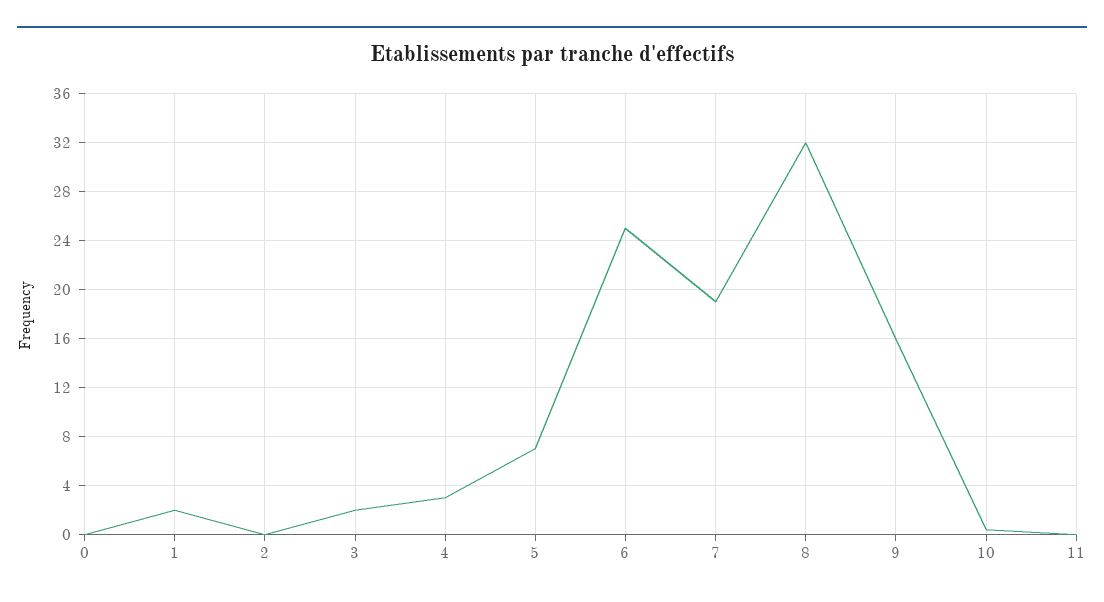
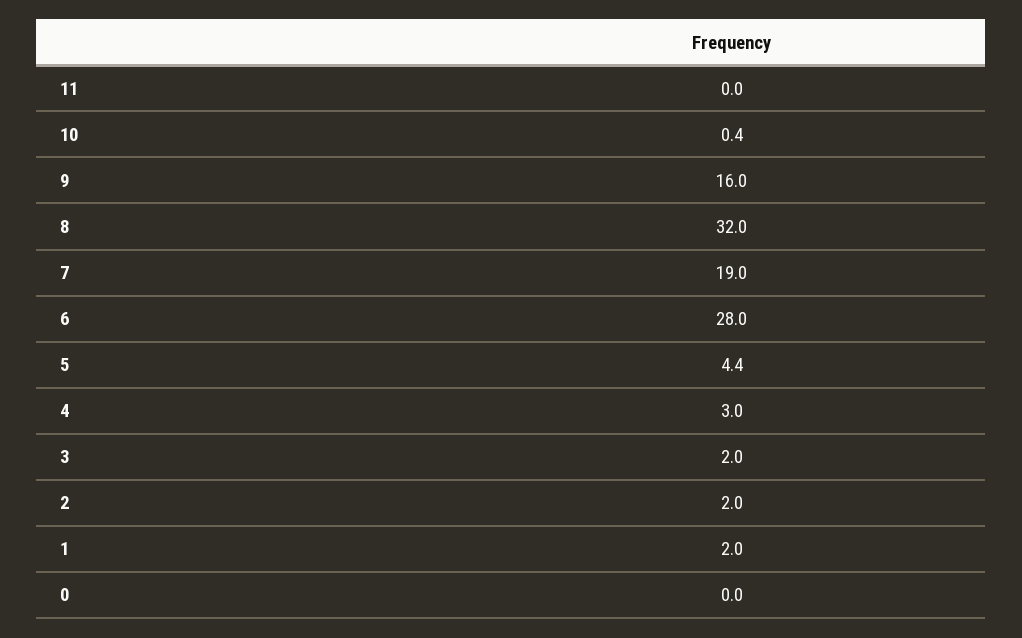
  {
    "0": 0,
    "1": 2,
-   "2": 0,
+   "2": 2,
    "3": 2,
    "4": 3,
-   "5": 7,
+   "5": 4.4,
-   "6": 25,
+   "6": 28,
    "7": 19,
    "8": 32,
    "9": 16,
    "10": 0.4,
    "11": 0
  }

